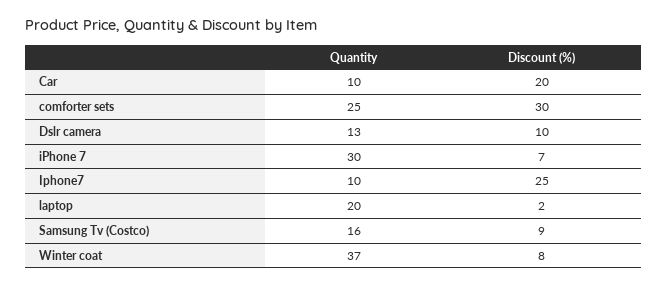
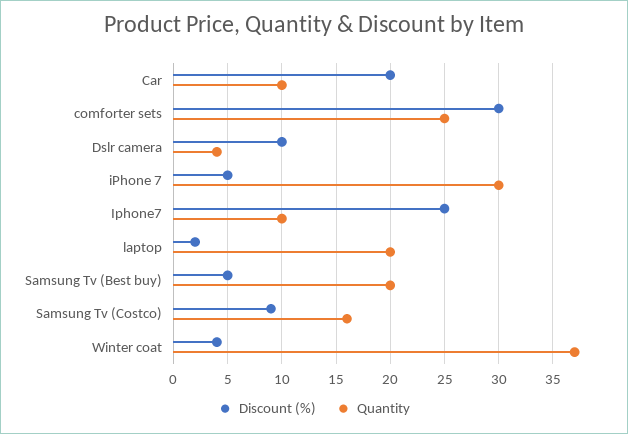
  {
    "Quantity": {
      "Car": 10,
      "comforter sets": 25,
-     "Dslr camera": 13,
+     "Dslr camera": 4,
      "iPhone 7": 30,
      "Iphone7": 10,
      "laptop": 20,
      "Samsung Tv (Costco)": 16,
-     "Winter coat": 37
+     "Winter coat": 37,
+     "Samsung Tv (Best buy)": 20
    },
    "Discount (%)": {
      "Car": 20,
      "comforter sets": 30,
      "Dslr camera": 10,
-     "iPhone 7": 7,
+     "iPhone 7": 5,
      "Iphone7": 25,
      "laptop": 2,
      "Samsung Tv (Costco)": 9,
-     "Winter coat": 8
+     "Winter coat": 4,
+     "Samsung Tv (Best buy)": 5
    }
  }

